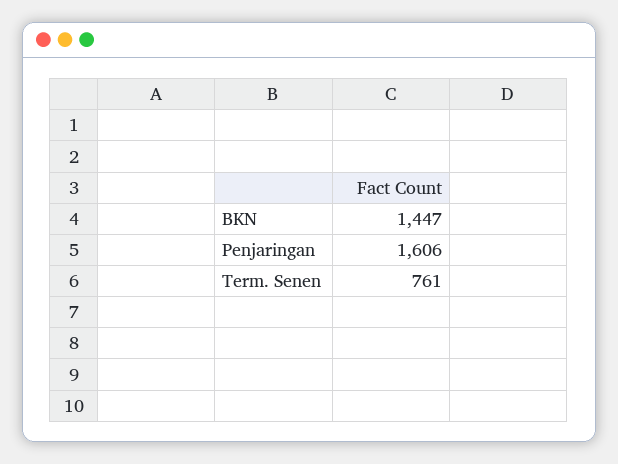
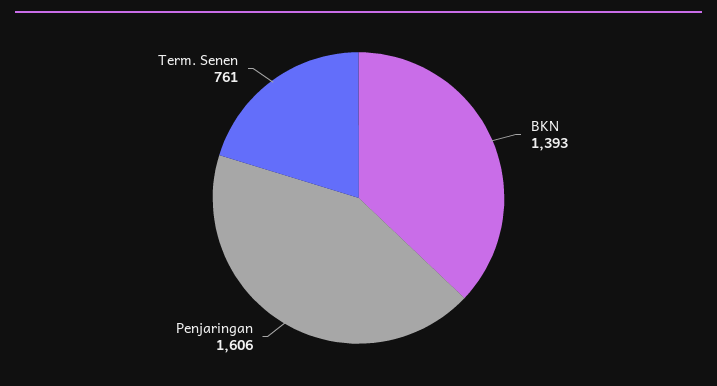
  {
-   "BKN": 1447,
+   "BKN": 1393,
    "Penjaringan": 1606,
    "Term. Senen": 761
  }

